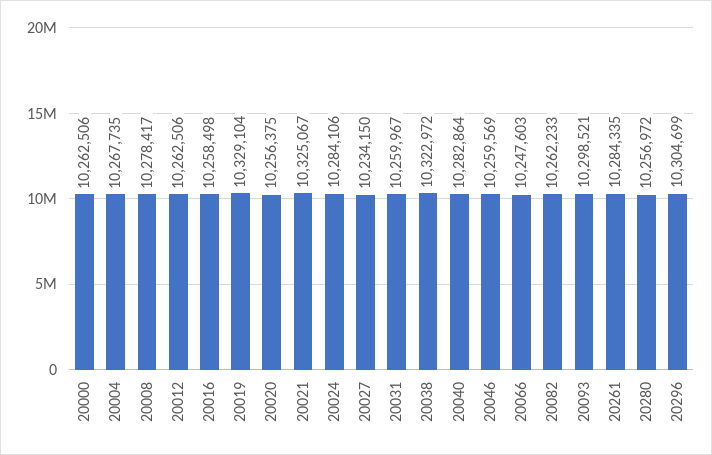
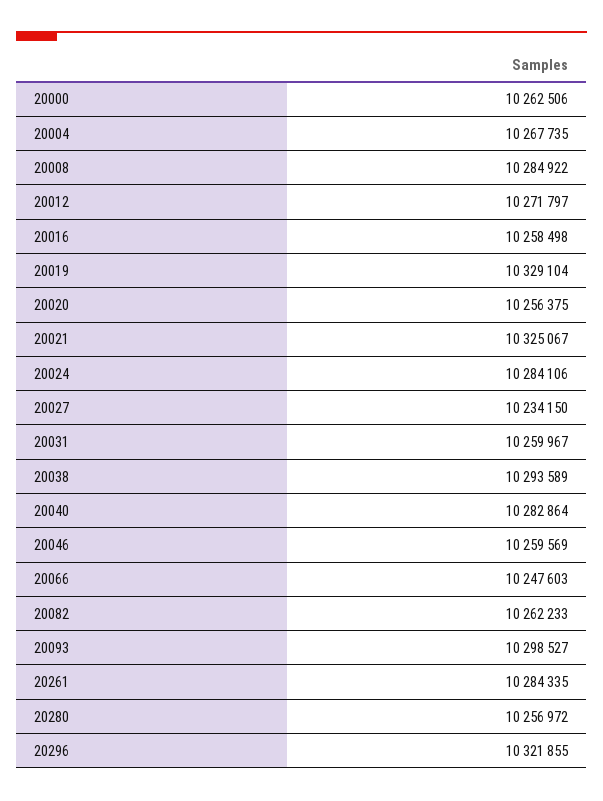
  {
    "20000": 10262506,
    "20004": 10267735,
-   "20008": 10278417,
+   "20008": 10284922,
-   "20012": 10262506,
+   "20012": 10271797,
    "20016": 10258498,
    "20019": 10329104,
    "20020": 10256375,
    "20021": 10325067,
    "20024": 10284106,
    "20027": 10234150,
    "20031": 10259967,
-   "20038": 10322972,
+   "20038": 10293589,
    "20040": 10282864,
    "20046": 10259569,
    "20066": 10247603,
    "20082": 10262233,
-   "20093": 10298521,
+   "20093": 10298527,
    "20261": 10284335,
    "20280": 10256972,
-   "20296": 10304699
+   "20296": 10321855
  }

